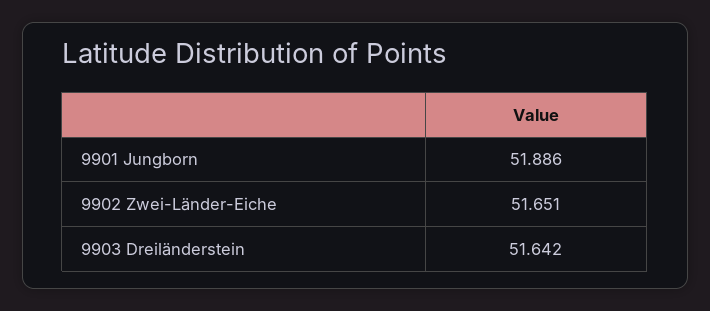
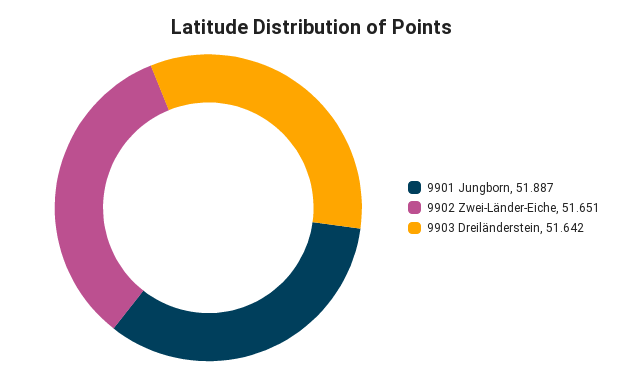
  {
-   "9901 Jungborn": 51.886,
+   "9901 Jungborn": 51.887,
    "9902 Zwei-Länder-Eiche": 51.651,
    "9903 Dreiländerstein": 51.642
  }

